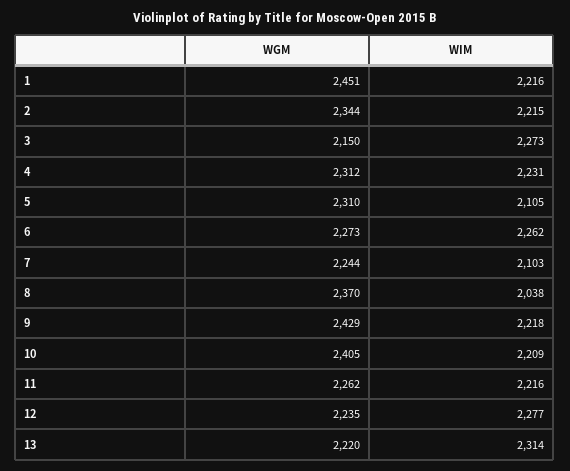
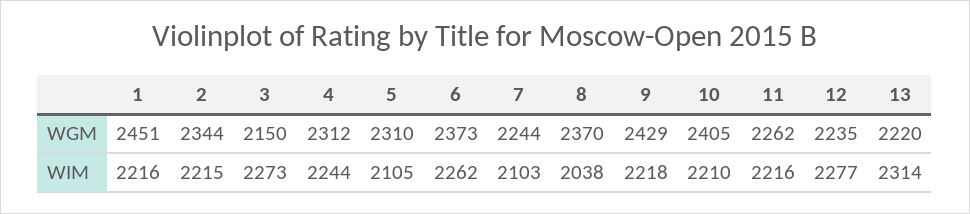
  {
    "WGM": {
      "1": 2451,
      "2": 2344,
      "3": 2150,
      "4": 2312,
      "5": 2310,
-     "6": 2273,
+     "6": 2373,
      "7": 2244,
      "8": 2370,
      "9": 2429,
      "10": 2405,
      "11": 2262,
      "12": 2235,
      "13": 2220
    },
    "WIM": {
      "1": 2216,
      "2": 2215,
      "3": 2273,
-     "4": 2231,
+     "4": 2244,
      "5": 2105,
      "6": 2262,
      "7": 2103,
      "8": 2038,
      "9": 2218,
-     "10": 2209,
+     "10": 2210,
      "11": 2216,
      "12": 2277,
      "13": 2314
    }
  }

